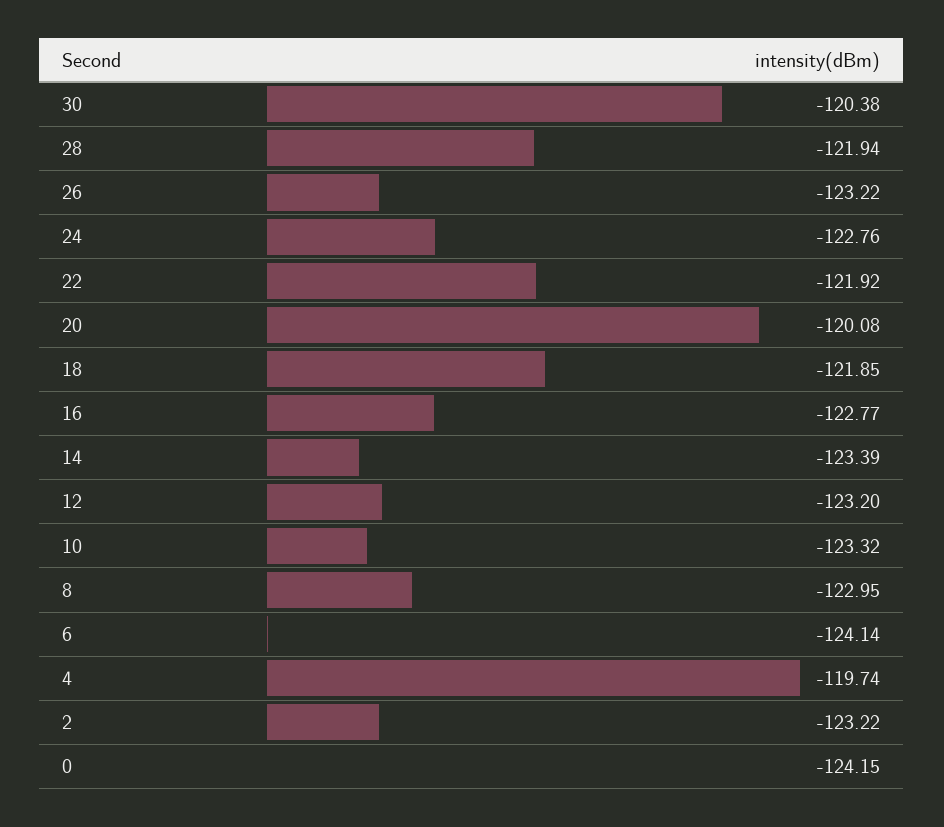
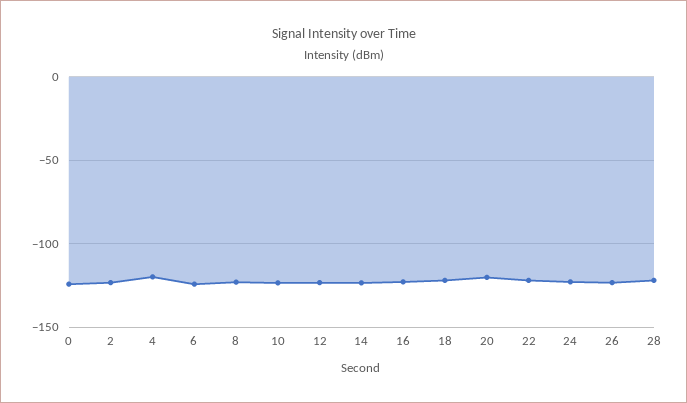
  {
-   "30": -120.38,
    "28": -121.94,
    "26": -123.22,
    "24": -122.76,
    "22": -121.92,
    "20": -120.08,
    "18": -121.85,
    "16": -122.77,
    "14": -123.39,
    "12": -123.2,
    "10": -123.32,
    "8": -122.95,
    "6": -124.14,
    "4": -119.74,
    "2": -123.22,
    "0": -124.15
  }

